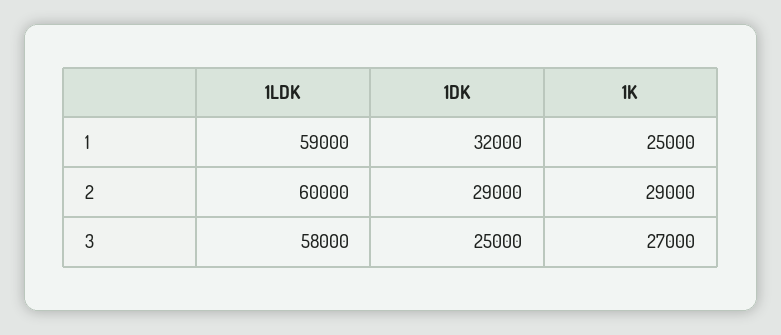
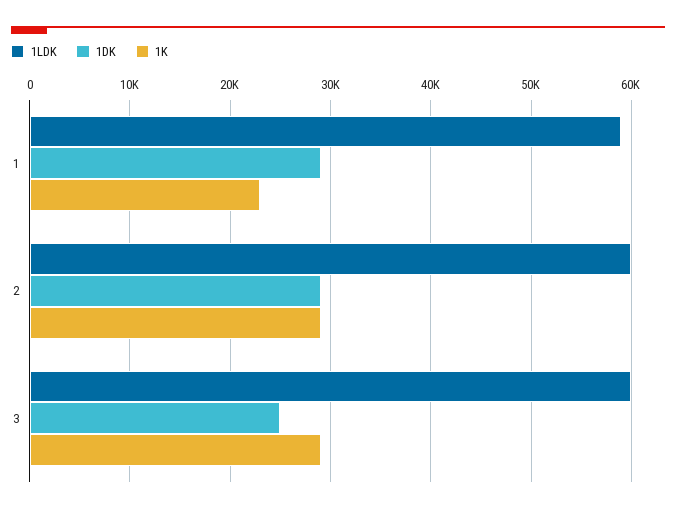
  {
    "1LDK": {
      "1": 59000,
      "2": 60000,
-     "3": 58000
+     "3": 60000
    },
    "1DK": {
-     "1": 32000,
+     "1": 29000,
      "2": 29000,
      "3": 25000
    },
    "1K": {
-     "1": 25000,
+     "1": 23000,
      "2": 29000,
-     "3": 27000
+     "3": 29000
    }
  }

